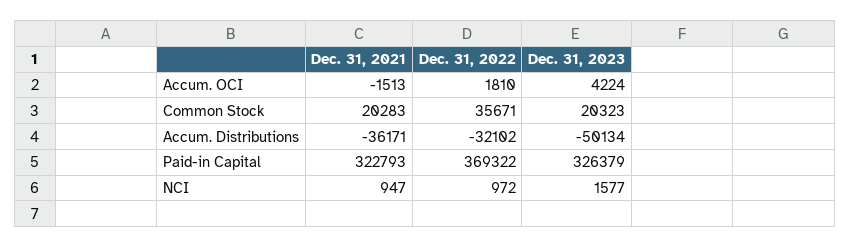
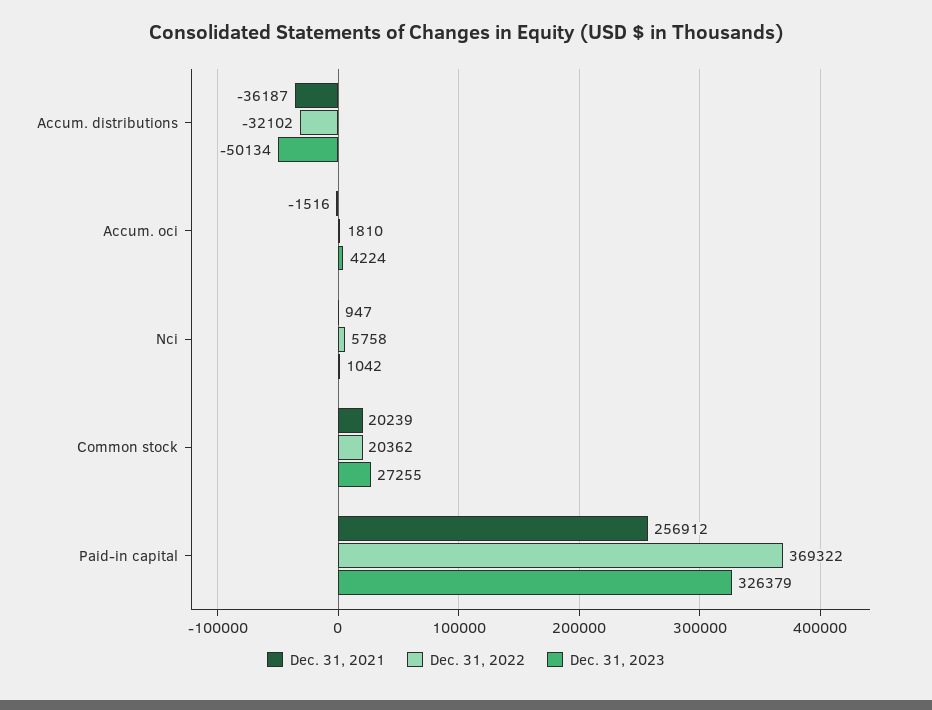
  {
    "Dec. 31, 2021": {
-     "Accum. OCI": -1513,
+     "Accum. OCI": -1516,
-     "Common Stock": 20283,
+     "Common Stock": 20239,
-     "Accum. Distributions": -36171,
+     "Accum. Distributions": -36187,
-     "Paid-in Capital": 322793,
+     "Paid-in Capital": 256912,
      "NCI": 947
    },
    "Dec. 31, 2022": {
      "Accum. OCI": 1810,
-     "Common Stock": 35671,
+     "Common Stock": 20362,
      "Accum. Distributions": -32102,
      "Paid-in Capital": 369322,
-     "NCI": 972
+     "NCI": 5758
    },
    "Dec. 31, 2023": {
      "Accum. OCI": 4224,
-     "Common Stock": 20323,
+     "Common Stock": 27255,
      "Accum. Distributions": -50134,
      "Paid-in Capital": 326379,
-     "NCI": 1577
+     "NCI": 1042
    }
  }

